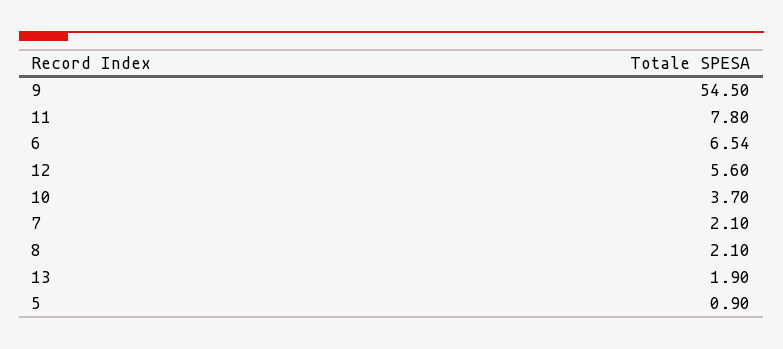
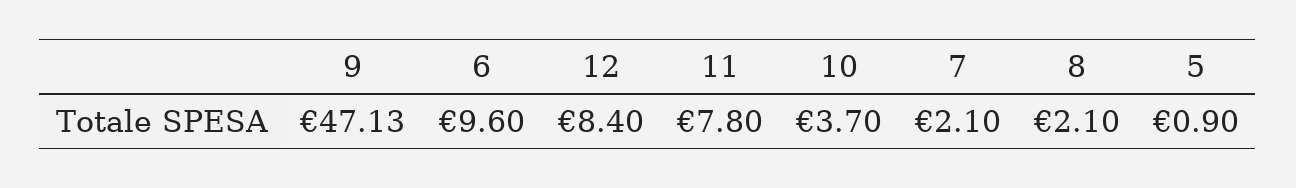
  {
-   "9": 54.5,
+   "9": 47.13,
    "11": 7.8,
-   "6": 6.54,
+   "6": 9.6,
-   "12": 5.6,
+   "12": 8.4,
    "10": 3.7,
    "7": 2.1,
    "8": 2.1,
-   "13": 1.9,
    "5": 0.9
  }

